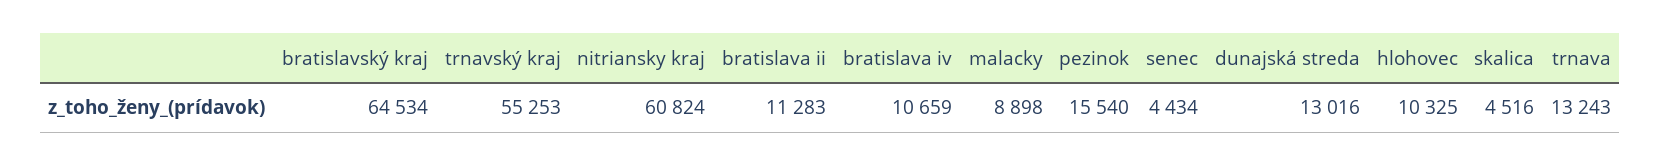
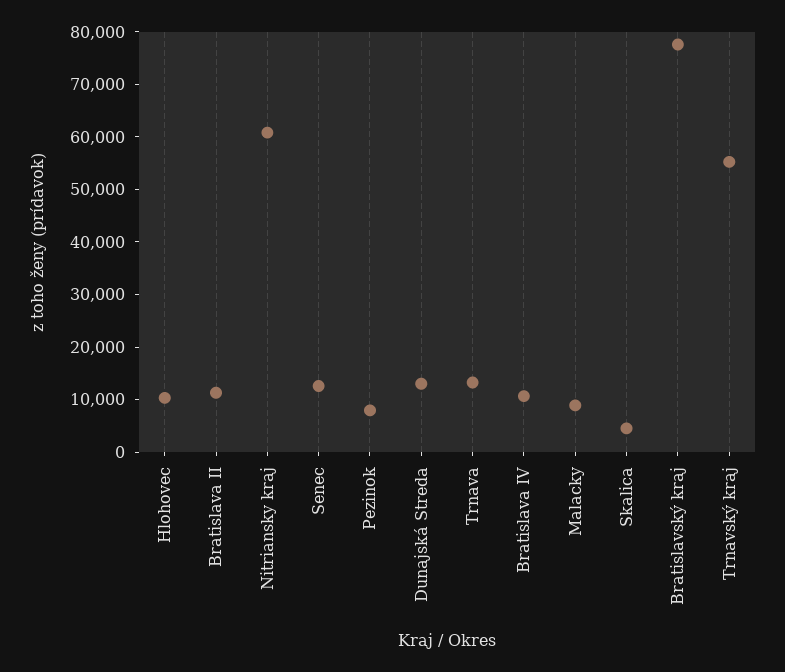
  {
-   "bratislavský kraj": 64534,
+   "bratislavský kraj": 78000,
    "trnavský kraj": 55253,
    "nitriansky kraj": 60824,
    "bratislava ii": 11283,
    "bratislava iv": 10659,
    "malacky": 8898,
-   "pezinok": 15540,
+   "pezinok": 8000,
-   "senec": 4434,
+   "senec": 12000,
    "dunajská streda": 13016,
    "hlohovec": 10325,
    "skalica": 4516,
    "trnava": 13243
  }

